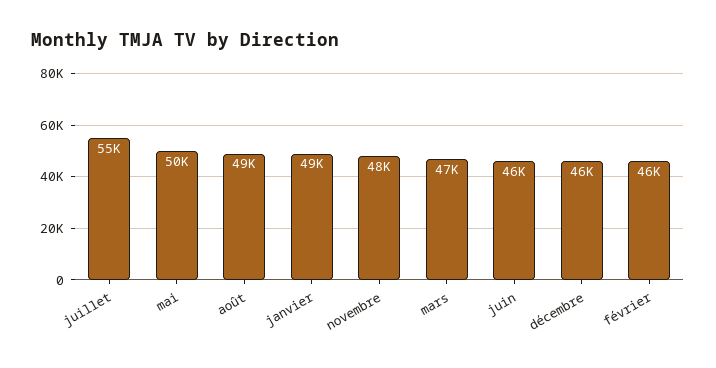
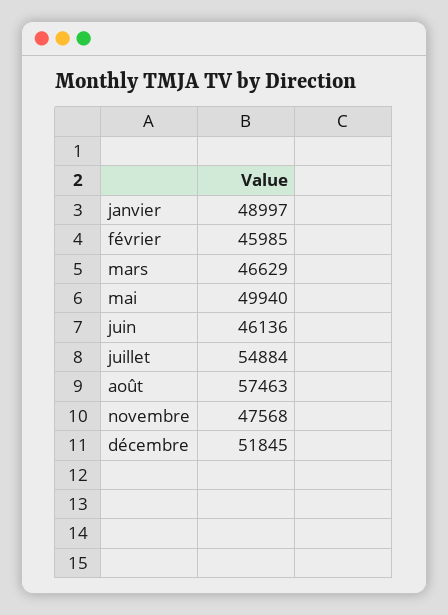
  {
    "juillet": 54884,
    "mai": 49940,
-   "août": 49000,
+   "août": 57463,
    "janvier": 48997,
    "novembre": 47568,
    "mars": 46629,
    "juin": 46136,
-   "décembre": 46000,
+   "décembre": 51845,
    "février": 45985
  }

